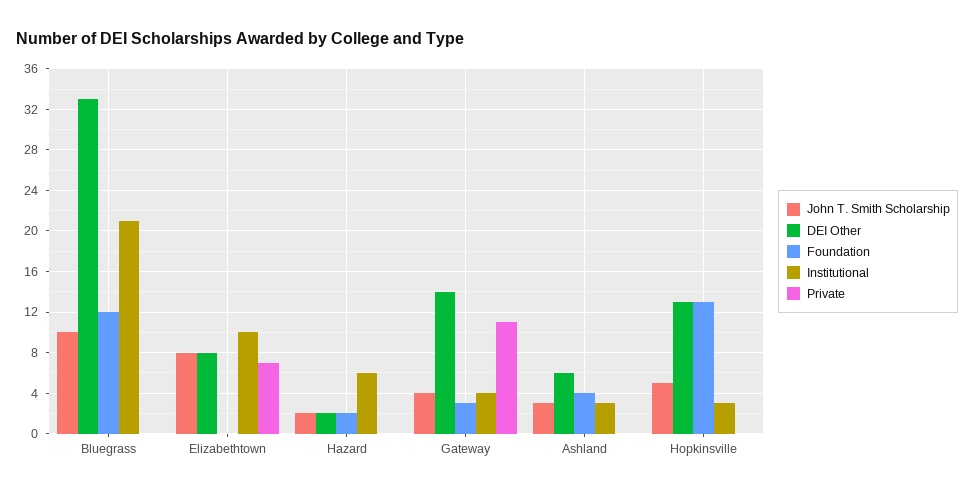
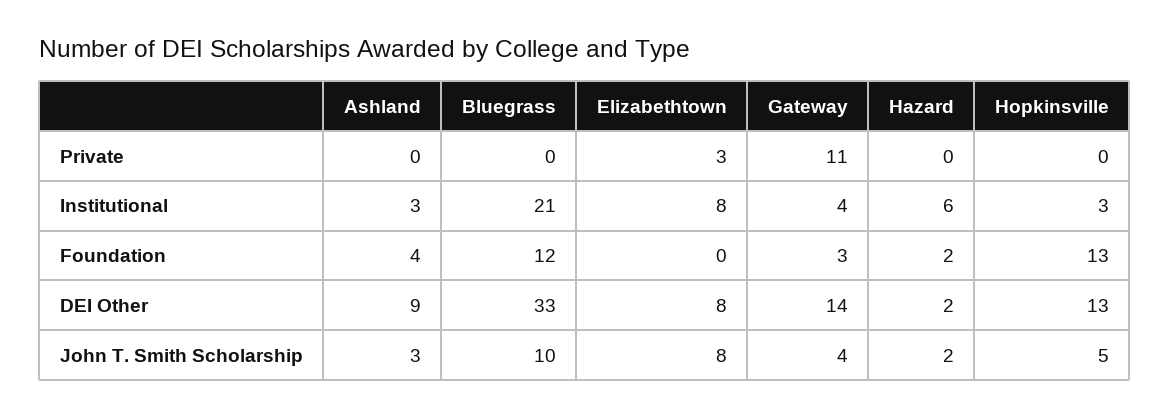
  {
    "John T. Smith Scholarship": {
      "Bluegrass": 10,
      "Elizabethtown": 8,
      "Hazard": 2,
      "Gateway": 4,
      "Ashland": 3,
      "Hopkinsville": 5
    },
    "DEI Other": {
      "Bluegrass": 33,
      "Elizabethtown": 8,
      "Hazard": 2,
      "Gateway": 14,
-     "Ashland": 6,
+     "Ashland": 9,
      "Hopkinsville": 13
    },
    "Foundation": {
      "Bluegrass": 12,
      "Elizabethtown": 0,
      "Hazard": 2,
      "Gateway": 3,
      "Ashland": 4,
      "Hopkinsville": 13
    },
    "Institutional": {
      "Bluegrass": 21,
-     "Elizabethtown": 10,
+     "Elizabethtown": 8,
      "Hazard": 6,
      "Gateway": 4,
      "Ashland": 3,
      "Hopkinsville": 3
    },
    "Private": {
      "Bluegrass": 0,
-     "Elizabethtown": 7,
+     "Elizabethtown": 3,
      "Hazard": 0,
      "Gateway": 11,
      "Ashland": 0,
      "Hopkinsville": 0
    }
  }

